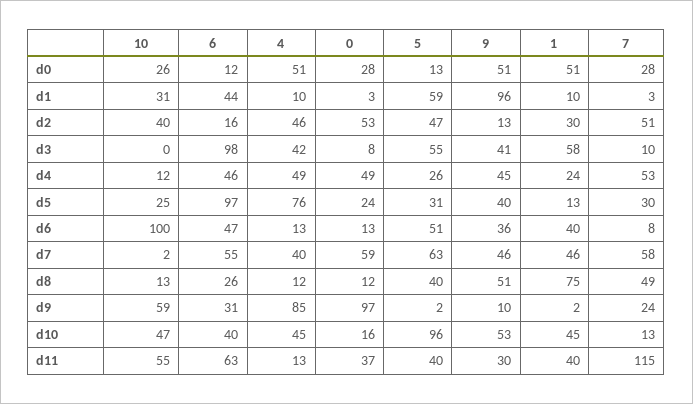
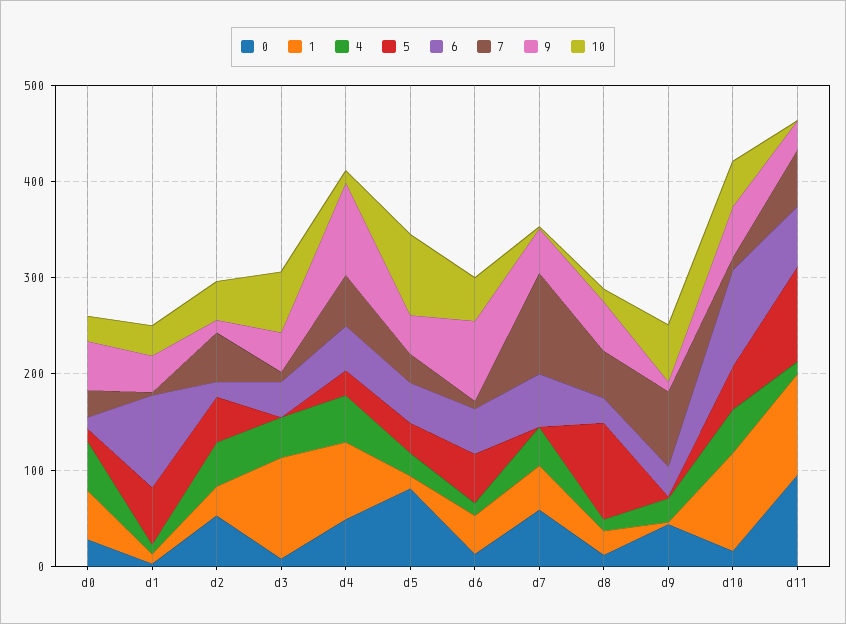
  {
    "10": {
      "d0": 26,
      "d1": 31,
      "d2": 40,
-     "d3": 0,
+     "d3": 60,
      "d4": 12,
-     "d5": 25,
+     "d5": 80,
-     "d6": 100,
+     "d6": 40,
      "d7": 2,
      "d8": 13,
      "d9": 59,
      "d10": 47,
-     "d11": 55
+     "d11": 0
    },
    "6": {
      "d0": 12,
-     "d1": 44,
+     "d1": 100,
      "d2": 16,
-     "d3": 98,
+     "d3": 40,
      "d4": 46,
-     "d5": 97,
+     "d5": 40,
      "d6": 47,
      "d7": 55,
      "d8": 26,
      "d9": 31,
-     "d10": 40,
+     "d10": 100,
      "d11": 63
    },
    "4": {
      "d0": 51,
      "d1": 10,
      "d2": 46,
      "d3": 42,
      "d4": 49,
-     "d5": 76,
+     "d5": 20,
      "d6": 13,
      "d7": 40,
      "d8": 12,
-     "d9": 85,
+     "d9": 20,
      "d10": 45,
      "d11": 13
    },
    "0": {
      "d0": 28,
      "d1": 3,
      "d2": 53,
      "d3": 8,
      "d4": 49,
-     "d5": 24,
+     "d5": 80,
      "d6": 13,
      "d7": 59,
      "d8": 12,
-     "d9": 97,
+     "d9": 40,
      "d10": 16,
-     "d11": 37
+     "d11": 100
    },
    "5": {
      "d0": 13,
      "d1": 59,
      "d2": 47,
-     "d3": 55,
+     "d3": 0,
      "d4": 26,
      "d5": 31,
      "d6": 51,
-     "d7": 63,
+     "d7": 0,
-     "d8": 40,
+     "d8": 100,
      "d9": 2,
-     "d10": 96,
+     "d10": 40,
-     "d11": 40
+     "d11": 100
    },
    "9": {
      "d0": 51,
-     "d1": 96,
+     "d1": 40,
      "d2": 13,
      "d3": 41,
-     "d4": 45,
+     "d4": 100,
      "d5": 40,
-     "d6": 36,
+     "d6": 80,
      "d7": 46,
      "d8": 51,
      "d9": 10,
      "d10": 53,
      "d11": 30
    },
    "1": {
      "d0": 51,
      "d1": 10,
      "d2": 30,
-     "d3": 58,
+     "d3": 100,
-     "d4": 24,
+     "d4": 80,
      "d5": 13,
      "d6": 40,
      "d7": 46,
-     "d8": 75,
+     "d8": 20,
      "d9": 2,
-     "d10": 45,
+     "d10": 100,
-     "d11": 40
+     "d11": 100
    },
    "7": {
      "d0": 28,
      "d1": 3,
      "d2": 51,
      "d3": 10,
      "d4": 53,
      "d5": 30,
      "d6": 8,
-     "d7": 58,
+     "d7": 100,
      "d8": 49,
-     "d9": 24,
+     "d9": 80,
      "d10": 13,
-     "d11": 115
+     "d11": 60
    }
  }

